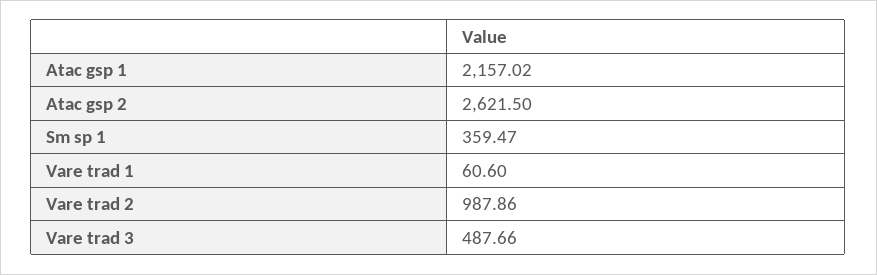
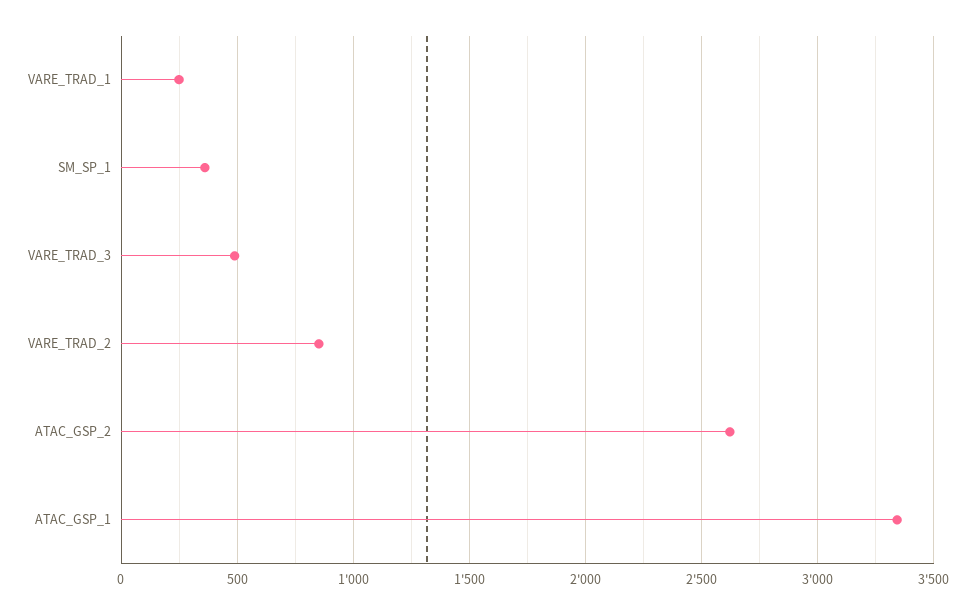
  {
-   "Atac gsp 1": 2157.02,
+   "Atac gsp 1": 3350,
    "Atac gsp 2": 2621.5,
    "Sm sp 1": 359.47,
-   "Vare trad 1": 60.6,
+   "Vare trad 1": 250,
-   "Vare trad 2": 987.86,
+   "Vare trad 2": 850,
    "Vare trad 3": 487.66
  }

